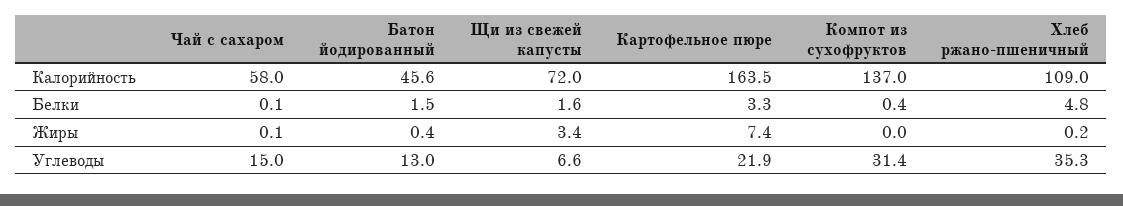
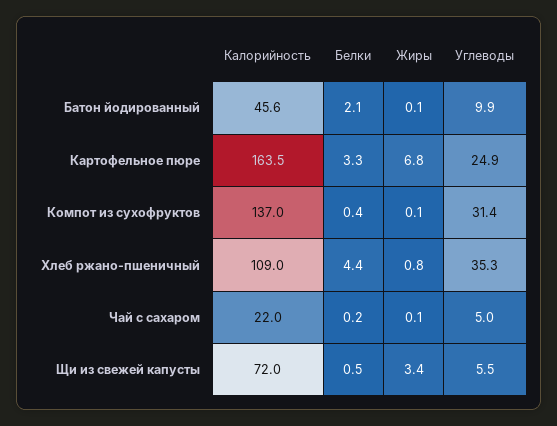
  {
    "Чай с сахаром": {
-     "Калорийность": 58,
+     "Калорийность": 22,
-     "Белки": 0.1,
+     "Белки": 0.2,
      "Жиры": 0.1,
-     "Углеводы": 15
+     "Углеводы": 5
    },
    "Батон йодированный": {
      "Калорийность": 45.6,
-     "Белки": 1.5,
+     "Белки": 2.1,
-     "Жиры": 0.4,
+     "Жиры": 0.1,
-     "Углеводы": 13
+     "Углеводы": 9.9
    },
    "Щи из свежей капусты": {
      "Калорийность": 72,
-     "Белки": 1.6,
+     "Белки": 0.5,
      "Жиры": 3.4,
-     "Углеводы": 6.6
+     "Углеводы": 5.5
    },
    "Картофельное пюре": {
      "Калорийность": 163.5,
      "Белки": 3.3,
-     "Жиры": 7.4,
+     "Жиры": 6.8,
-     "Углеводы": 21.9
+     "Углеводы": 24.9
    },
    "Компот из сухофруктов": {
      "Калорийность": 137,
      "Белки": 0.4,
-     "Жиры": 0,
+     "Жиры": 0.1,
      "Углеводы": 31.4
    },
    "Хлеб ржано-пшеничный": {
      "Калорийность": 109,
-     "Белки": 4.8,
+     "Белки": 4.4,
-     "Жиры": 0.2,
+     "Жиры": 0.8,
      "Углеводы": 35.3
    }
  }

